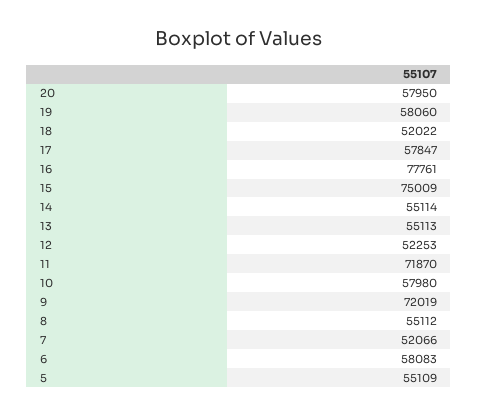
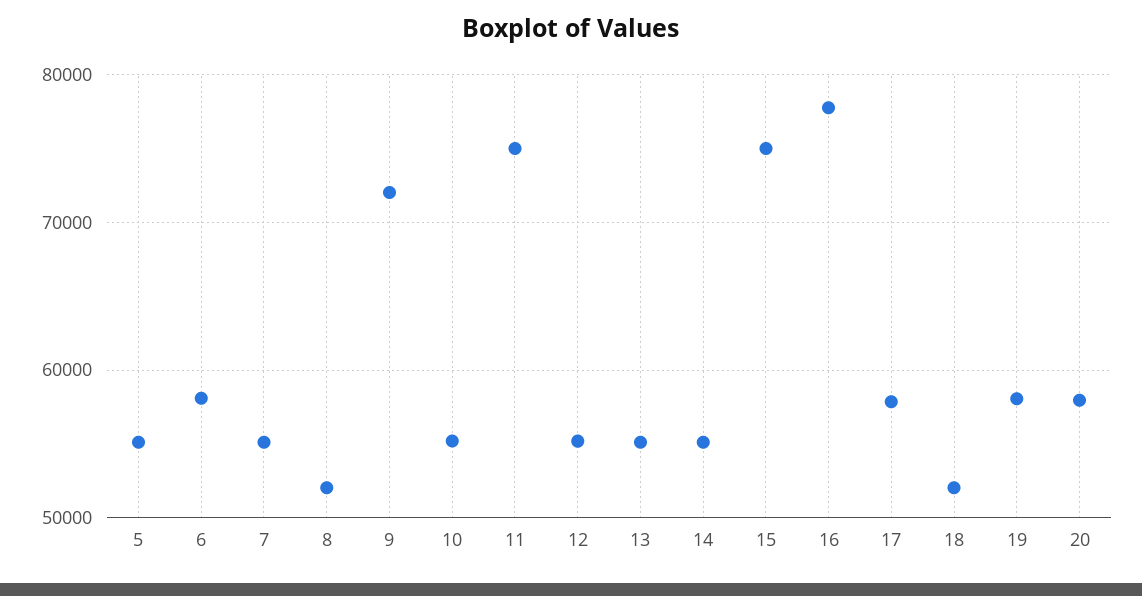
  {
    "20": 57950,
    "19": 58060,
    "18": 52022,
    "17": 57847,
    "16": 77761,
    "15": 75009,
    "14": 55114,
    "13": 55113,
-   "12": 52253,
+   "12": 55000,
-   "11": 71870,
+   "11": 75000,
-   "10": 57980,
+   "10": 55000,
    "9": 72019,
-   "8": 55112,
+   "8": 52000,
-   "7": 52066,
+   "7": 55000,
    "6": 58083,
    "5": 55109
  }

